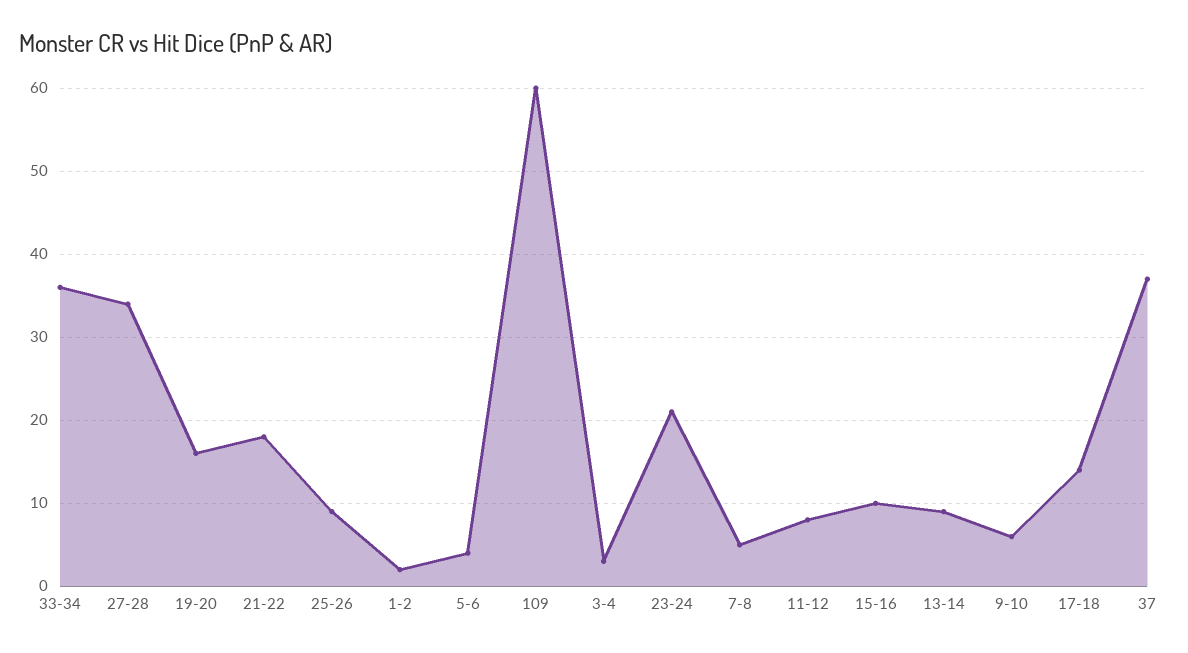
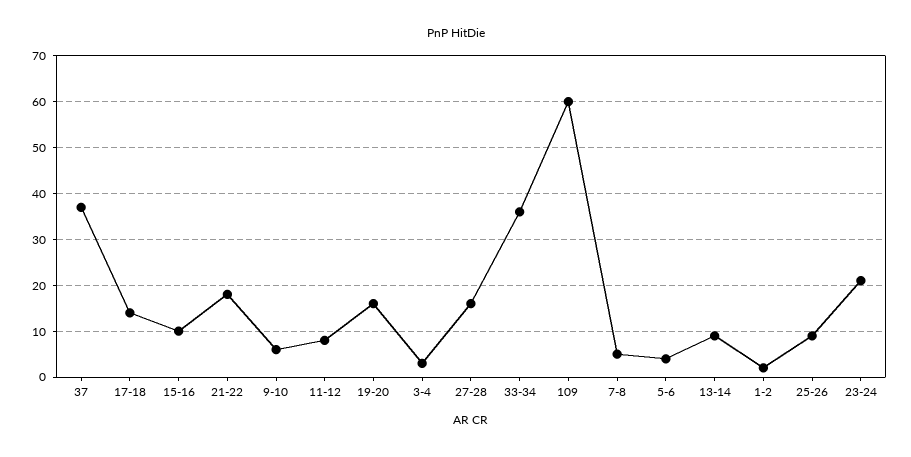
  {
    "33-34": 36,
-   "27-28": 34,
+   "27-28": 15,
    "19-20": 16,
    "21-22": 18,
    "25-26": 9,
    "1-2": 2,
    "5-6": 4,
    "109": 60,
    "3-4": 3,
    "23-24": 21,
    "7-8": 5,
    "11-12": 8,
    "15-16": 10,
    "13-14": 9,
    "9-10": 6,
    "17-18": 14,
    "37": 37
  }

